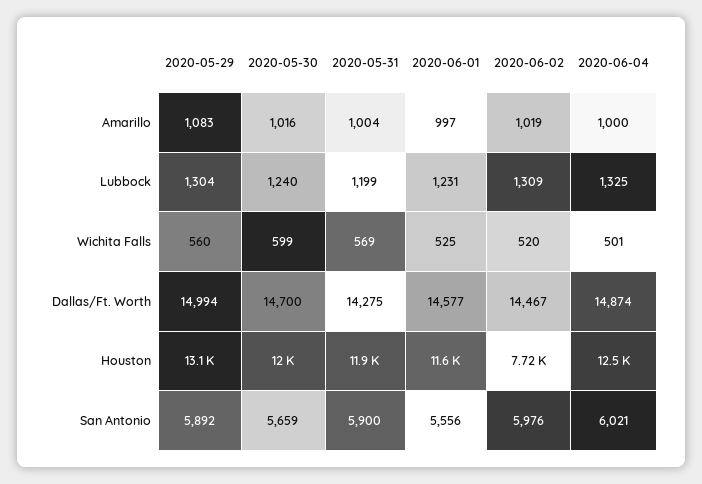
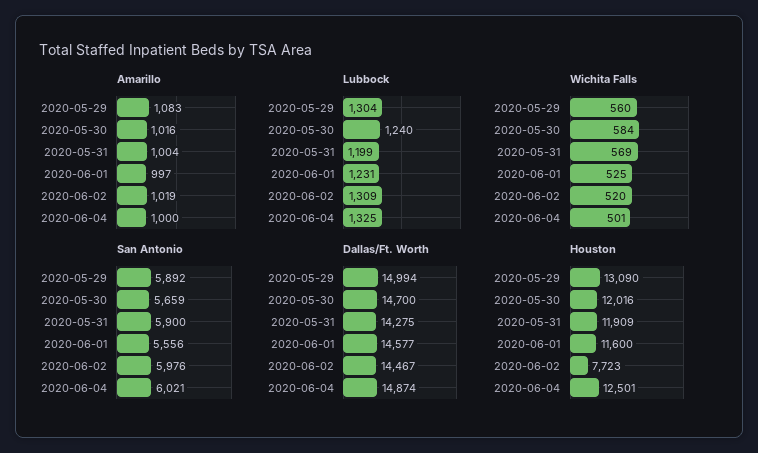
  {
    "Amarillo": {
      "2020-05-29": 1083,
      "2020-05-30": 1016,
      "2020-05-31": 1004,
      "2020-06-01": 997,
      "2020-06-02": 1019,
      "2020-06-04": 1000
    },
    "Lubbock": {
      "2020-05-29": 1304,
      "2020-05-30": 1240,
      "2020-05-31": 1199,
      "2020-06-01": 1231,
      "2020-06-02": 1309,
      "2020-06-04": 1325
    },
    "Wichita Falls": {
      "2020-05-29": 560,
-     "2020-05-30": 599,
+     "2020-05-30": 584,
      "2020-05-31": 569,
      "2020-06-01": 525,
      "2020-06-02": 520,
      "2020-06-04": 501
    },
    "Dallas/Ft. Worth": {
      "2020-05-29": 14994,
      "2020-05-30": 14700,
      "2020-05-31": 14275,
      "2020-06-01": 14577,
      "2020-06-02": 14467,
      "2020-06-04": 14874
    },
    "Houston": {
      "2020-05-29": 13090,
      "2020-05-30": 12016,
      "2020-05-31": 11909,
      "2020-06-01": 11600,
      "2020-06-02": 7723,
      "2020-06-04": 12501
    },
    "San Antonio": {
      "2020-05-29": 5892,
      "2020-05-30": 5659,
      "2020-05-31": 5900,
      "2020-06-01": 5556,
      "2020-06-02": 5976,
      "2020-06-04": 6021
    }
  }

